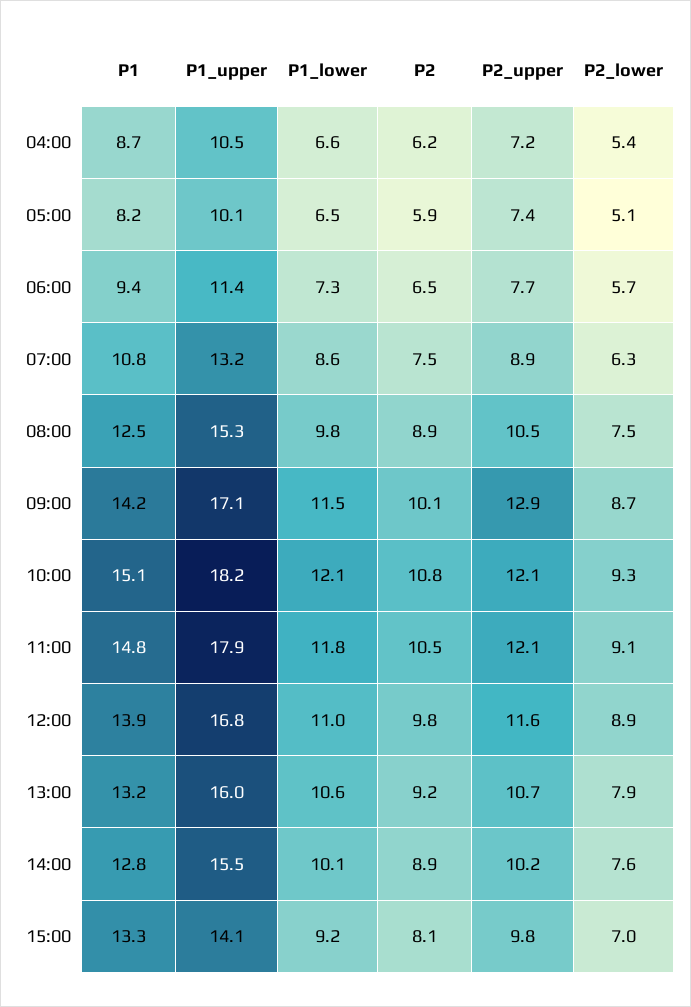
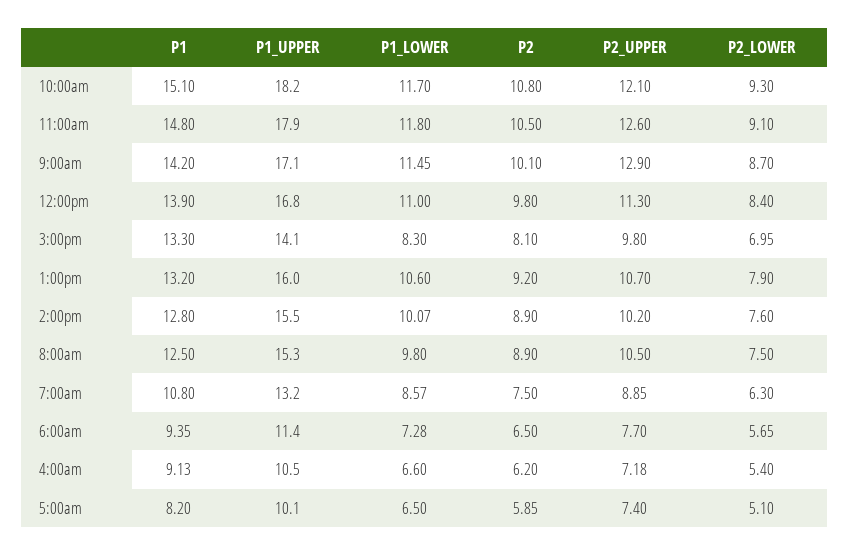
  {
    "P1": {
-     "04:00": 8.7,
+     "04:00": 9.13,
      "05:00": 8.2,
      "06:00": 9.35,
      "07:00": 10.8,
      "08:00": 12.5,
      "09:00": 14.2,
      "10:00": 15.1,
      "11:00": 14.8,
      "12:00": 13.9,
      "13:00": 13.2,
      "14:00": 12.8,
      "15:00": 13.3
    },
    "P1_upper": {
      "04:00": 10.5,
      "05:00": 10.1,
      "06:00": 11.4,
      "07:00": 13.2,
      "08:00": 15.3,
      "09:00": 17.1,
      "10:00": 18.2,
      "11:00": 17.9,
      "12:00": 16.8,
      "13:00": 16,
      "14:00": 15.5,
      "15:00": 14.1
    },
    "P1_lower": {
      "04:00": 6.6,
      "05:00": 6.5,
      "06:00": 7.28,
      "07:00": 8.57,
      "08:00": 9.8,
      "09:00": 11.45,
-     "10:00": 12.1,
+     "10:00": 11.7,
      "11:00": 11.8,
      "12:00": 11,
      "13:00": 10.6,
      "14:00": 10.07,
-     "15:00": 9.2
+     "15:00": 8.3
    },
    "P2": {
      "04:00": 6.2,
      "05:00": 5.85,
      "06:00": 6.5,
      "07:00": 7.5,
      "08:00": 8.9,
      "09:00": 10.1,
      "10:00": 10.8,
      "11:00": 10.5,
      "12:00": 9.8,
      "13:00": 9.2,
      "14:00": 8.9,
      "15:00": 8.1
    },
    "P2_upper": {
      "04:00": 7.18,
      "05:00": 7.4,
      "06:00": 7.7,
      "07:00": 8.85,
      "08:00": 10.5,
      "09:00": 12.9,
      "10:00": 12.1,
-     "11:00": 12.1,
+     "11:00": 12.6,
-     "12:00": 11.6,
+     "12:00": 11.3,
      "13:00": 10.7,
      "14:00": 10.2,
      "15:00": 9.8
    },
    "P2_lower": {
      "04:00": 5.4,
      "05:00": 5.1,
      "06:00": 5.65,
      "07:00": 6.3,
      "08:00": 7.5,
      "09:00": 8.7,
      "10:00": 9.3,
      "11:00": 9.1,
-     "12:00": 8.9,
+     "12:00": 8.4,
      "13:00": 7.9,
      "14:00": 7.6,
      "15:00": 6.95
    }
  }

